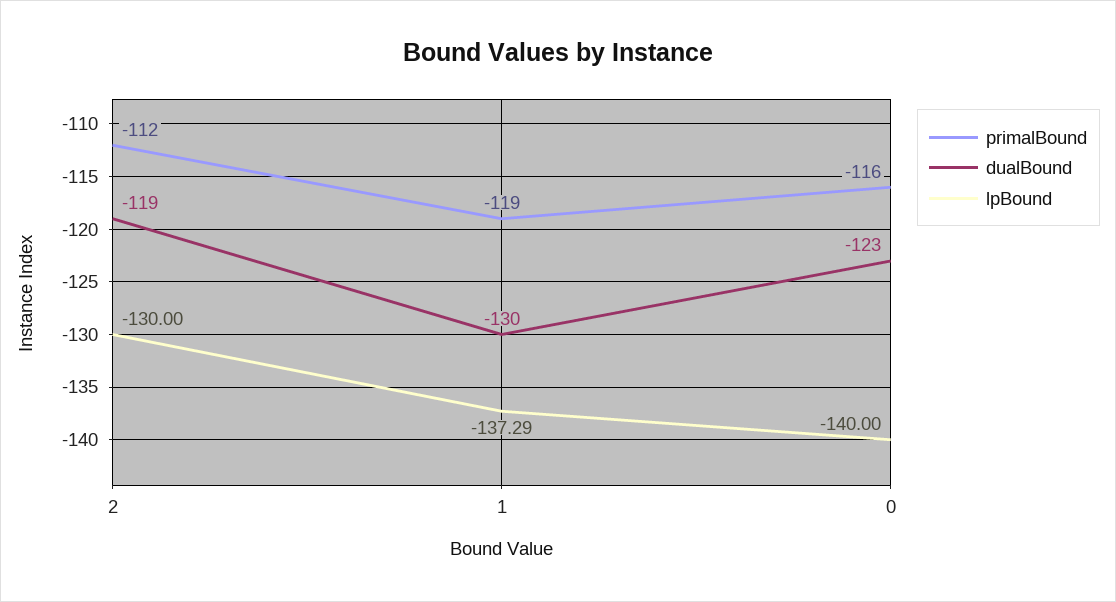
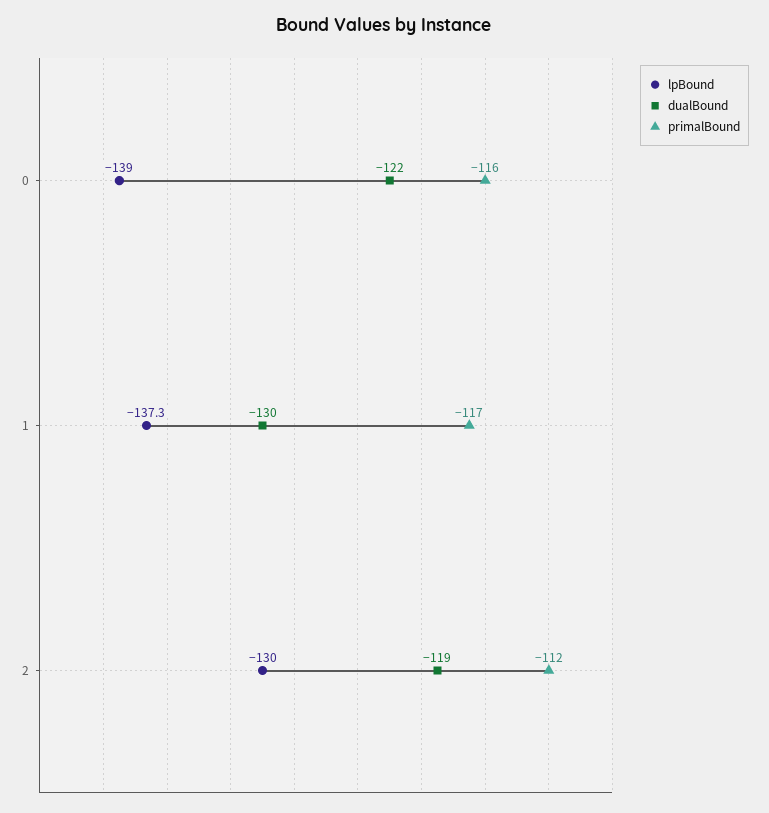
  {
    "primalBound": {
      "2": -112,
-     "1": -119,
+     "1": -117,
      "0": -116
    },
    "dualBound": {
      "2": -119,
      "1": -130,
-     "0": -123
+     "0": -122
    },
    "lpBound": {
      "2": -130,
      "1": -137.29,
-     "0": -140
+     "0": -139
    }
  }

